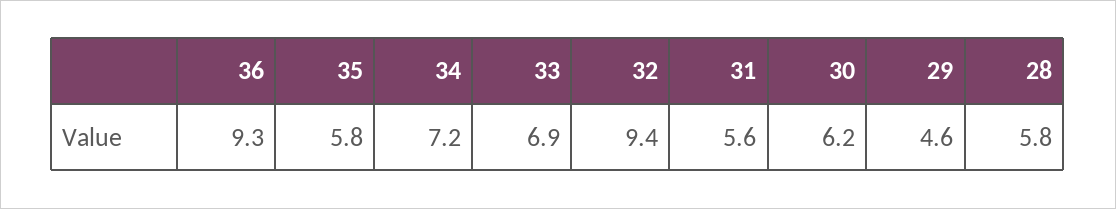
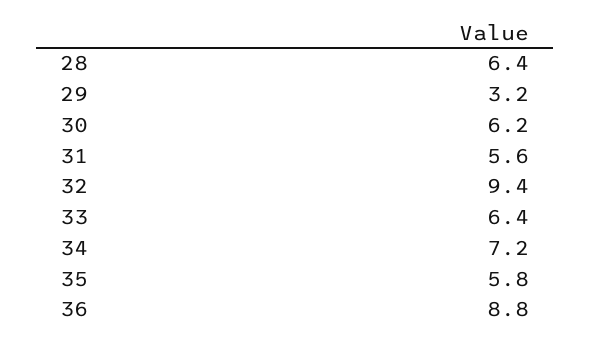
  {
-   "36": 9.3,
+   "36": 8.8,
    "35": 5.8,
    "34": 7.2,
-   "33": 6.9,
+   "33": 6.4,
    "32": 9.4,
    "31": 5.6,
    "30": 6.2,
-   "29": 4.6,
+   "29": 3.2,
-   "28": 5.8
+   "28": 6.4
  }

